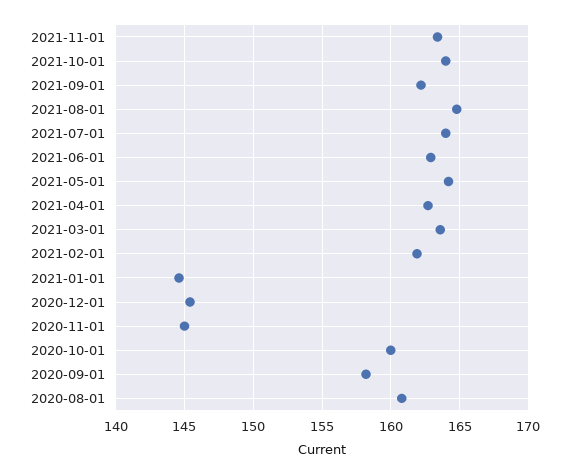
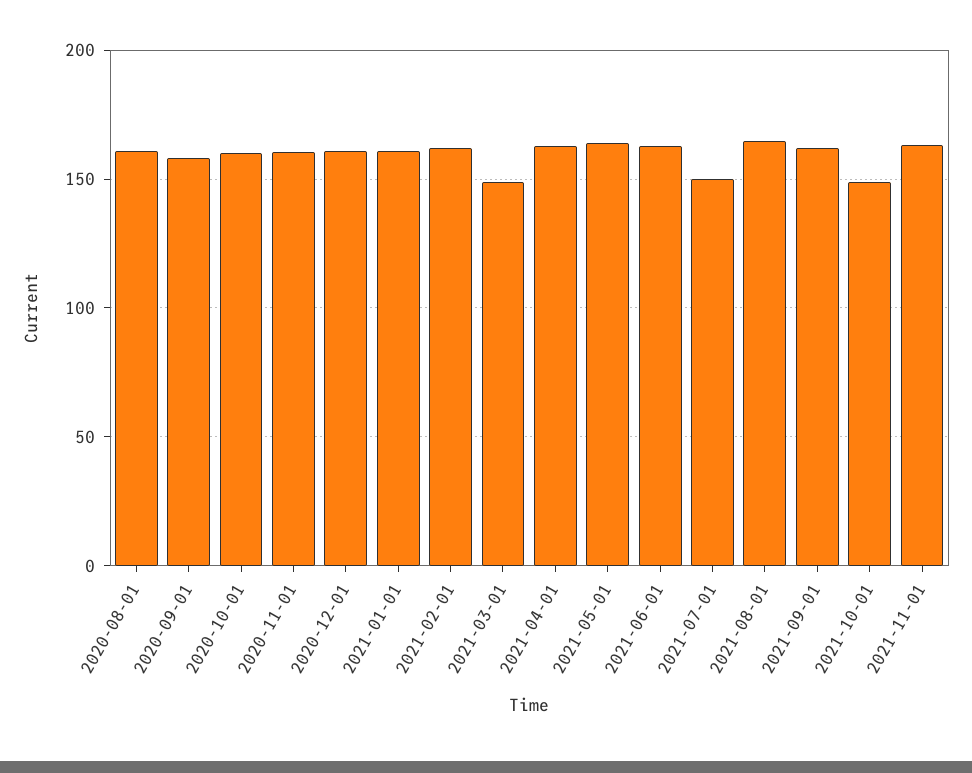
  {
    "2021-11-01": 163.5,
-   "2021-10-01": 164,
+   "2021-10-01": 150,
    "2021-09-01": 162,
    "2021-08-01": 165,
-   "2021-07-01": 164,
+   "2021-07-01": 150,
    "2021-06-01": 163,
    "2021-05-01": 164,
    "2021-04-01": 162.5,
-   "2021-03-01": 163.5,
+   "2021-03-01": 150,
    "2021-02-01": 162,
-   "2021-01-01": 144.5,
+   "2021-01-01": 160,
-   "2020-12-01": 145.5,
+   "2020-12-01": 160,
-   "2020-11-01": 145,
+   "2020-11-01": 160,
    "2020-10-01": 160,
    "2020-09-01": 158,
    "2020-08-01": 161
  }

